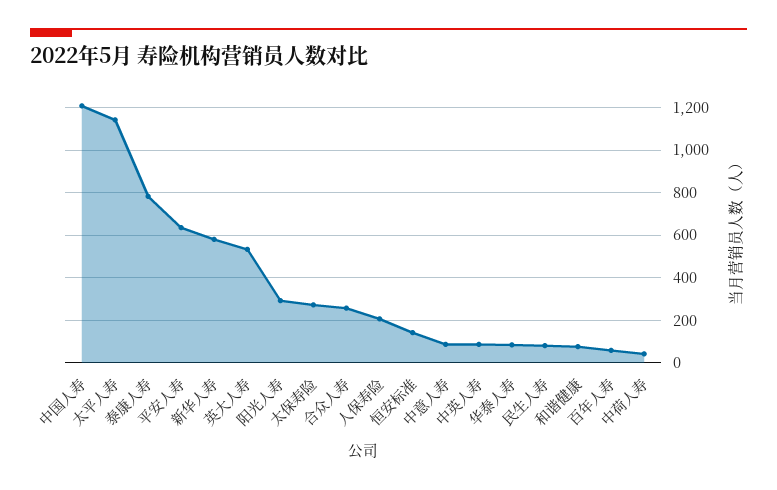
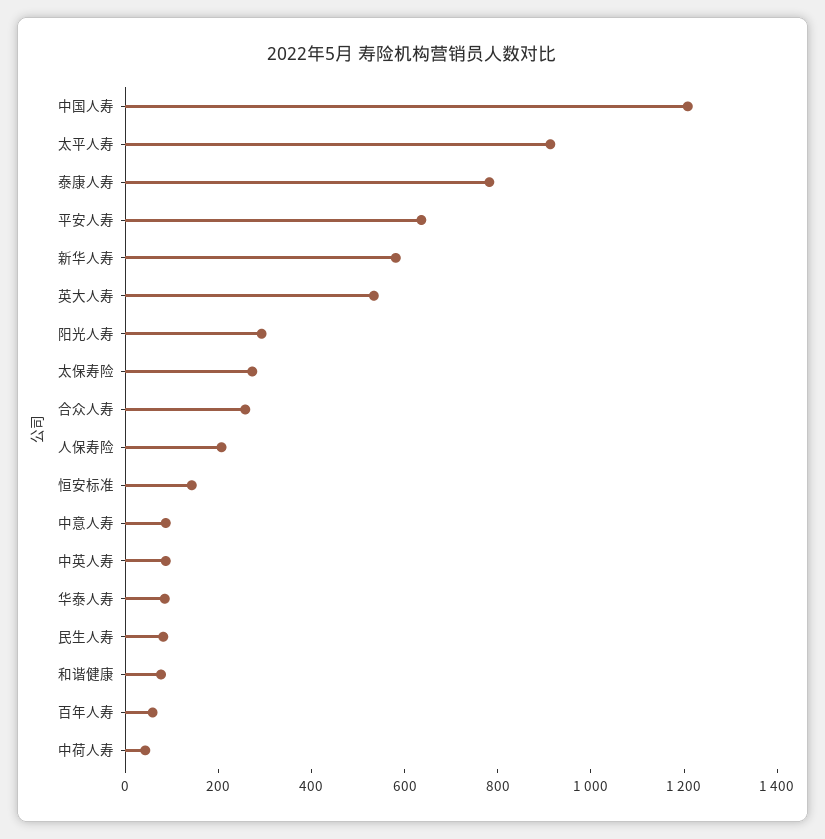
  {
    "中国人寿": 1200,
-   "太平人寿": 1150,
+   "太平人寿": 900,
    "泰康人寿": 800,
    "平安人寿": 650,
    "新华人寿": 600,
    "英大人寿": 550,
    "阳光人寿": 300,
    "太保寿险": 250,
    "合众人寿": 250,
    "人保寿险": 200,
    "恒安标准": 150,
    "中意人寿": 100,
    "中英人寿": 100,
    "华泰人寿": 100,
    "民生人寿": 100,
    "和谐健康": 100,
    "百年人寿": 50,
    "中荷人寿": 50
  }

